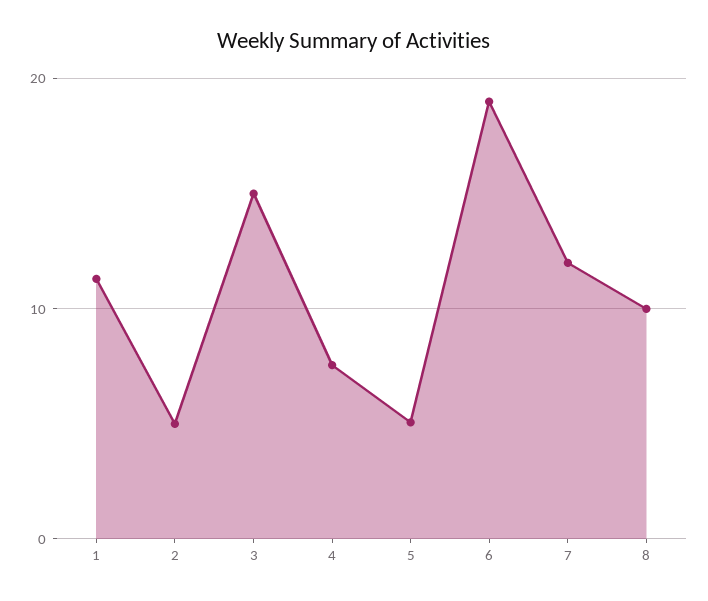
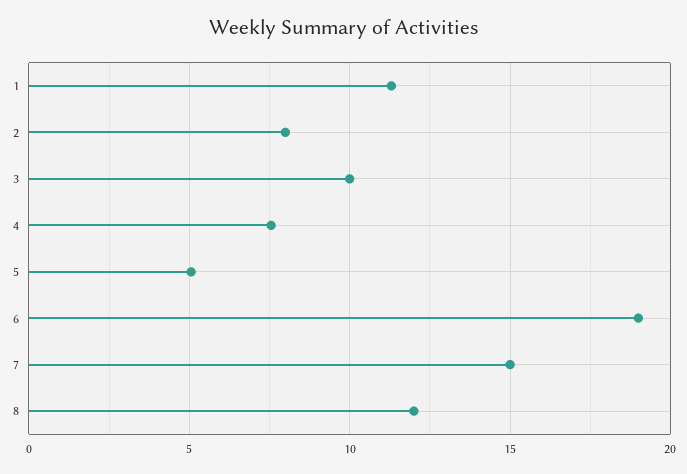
  {
    "1": 11.5,
-   "2": 5,
+   "2": 8,
-   "3": 15,
+   "3": 10,
    "4": 7.5,
    "5": 5,
    "6": 19,
-   "7": 12,
+   "7": 15,
-   "8": 10
+   "8": 12
  }

